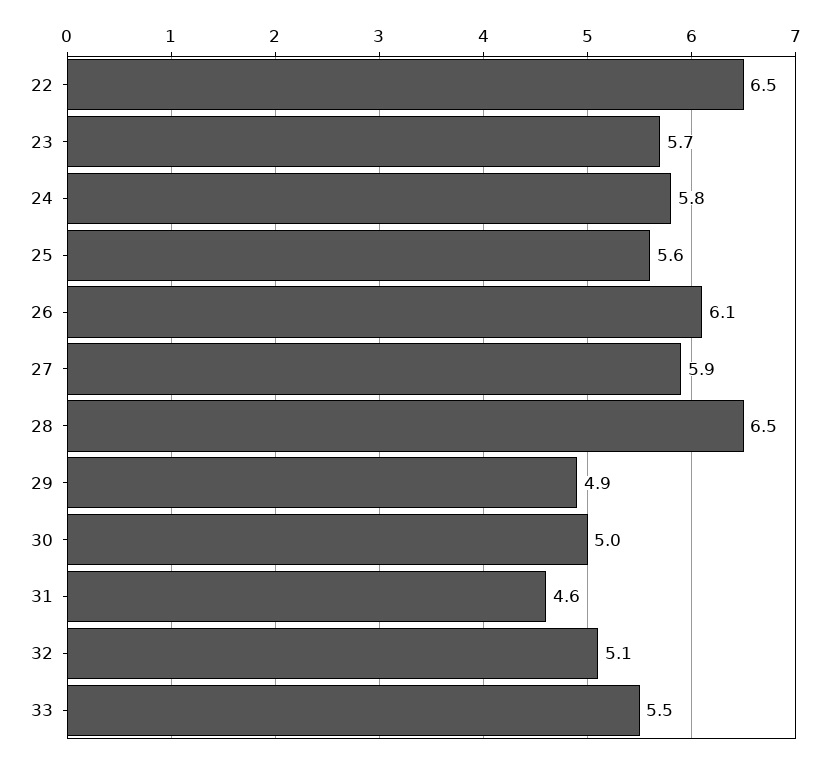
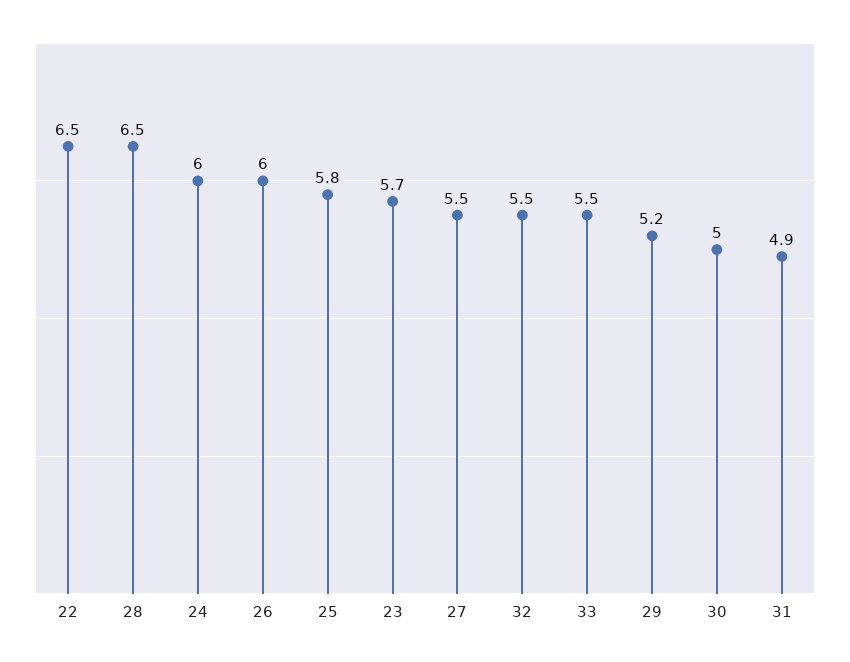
  {
    "22": 6.5,
    "23": 5.7,
-   "24": 5.8,
+   "24": 6,
-   "25": 5.6,
+   "25": 5.8,
-   "26": 6.1,
+   "26": 6,
-   "27": 5.9,
+   "27": 5.5,
    "28": 6.5,
-   "29": 4.9,
+   "29": 5.2,
    "30": 5,
-   "31": 4.6,
+   "31": 4.9,
-   "32": 5.1,
+   "32": 5.5,
    "33": 5.5
  }

